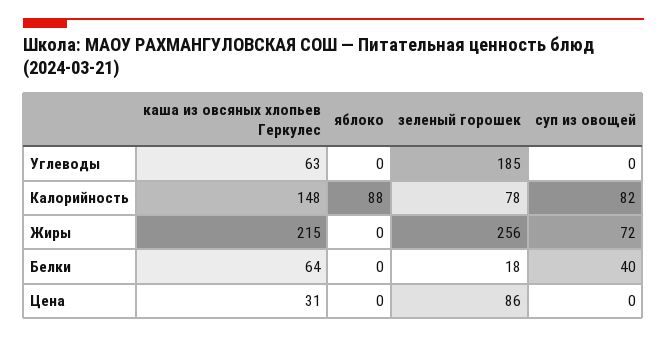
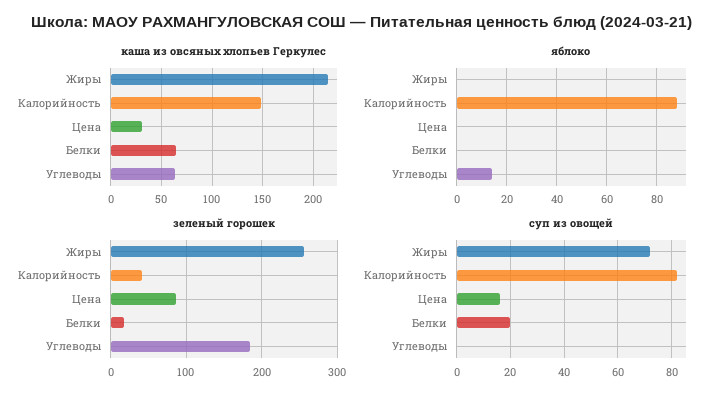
  {
    "каша из овсяных хлопьев Геркулес": {
      "Углеводы": 63,
      "Калорийность": 148,
      "Жиры": 215,
      "Белки": 64,
      "Цена": 31
    },
    "яблоко": {
-     "Углеводы": 0,
+     "Углеводы": 15,
      "Калорийность": 88,
      "Жиры": 0,
      "Белки": 0,
      "Цена": 0
    },
    "зеленый горошек": {
      "Углеводы": 185,
-     "Калорийность": 78,
+     "Калорийность": 40,
      "Жиры": 256,
      "Белки": 18,
      "Цена": 86
    },
    "суп из овощей": {
      "Углеводы": 0,
      "Калорийность": 82,
      "Жиры": 72,
-     "Белки": 40,
+     "Белки": 20,
-     "Цена": 0
+     "Цена": 15
    }
  }

